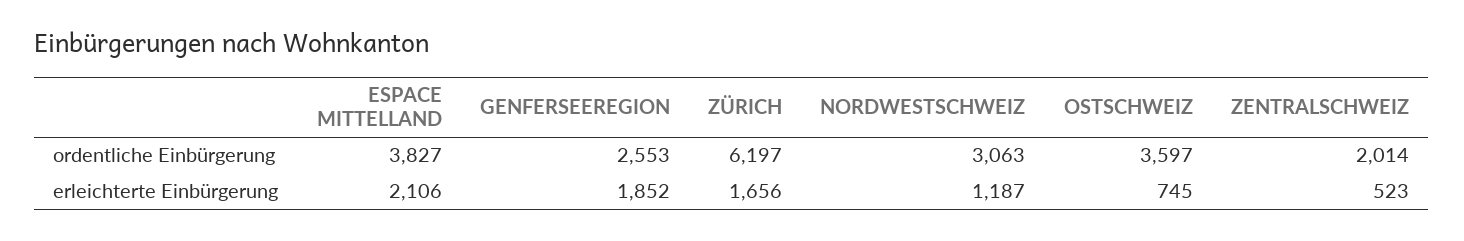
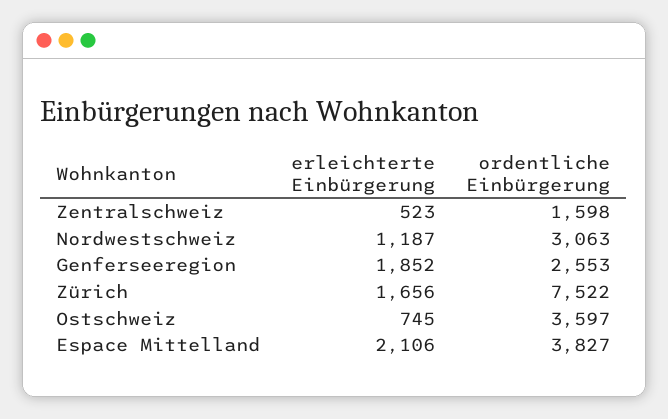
  {
    "ESPACE MITTELLAND": {
      "ordentliche Einbürgerung": 3827,
      "erleichterte Einbürgerung": 2106
    },
    "GENFERSEEREGION": {
      "ordentliche Einbürgerung": 2553,
      "erleichterte Einbürgerung": 1852
    },
    "ZÜRICH": {
-     "ordentliche Einbürgerung": 6197,
+     "ordentliche Einbürgerung": 7522,
      "erleichterte Einbürgerung": 1656
    },
    "NORDWESTSCHWEIZ": {
      "ordentliche Einbürgerung": 3063,
      "erleichterte Einbürgerung": 1187
    },
    "OSTSCHWEIZ": {
      "ordentliche Einbürgerung": 3597,
      "erleichterte Einbürgerung": 745
    },
    "ZENTRALSCHWEIZ": {
-     "ordentliche Einbürgerung": 2014,
+     "ordentliche Einbürgerung": 1598,
      "erleichterte Einbürgerung": 523
    }
  }

